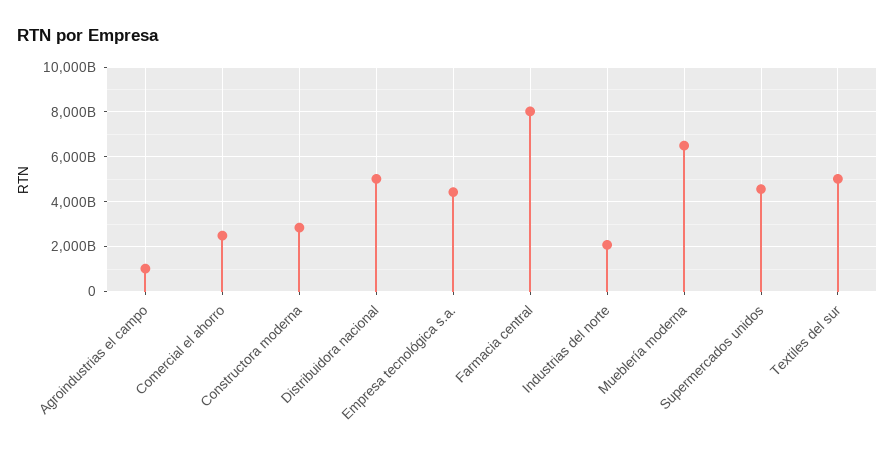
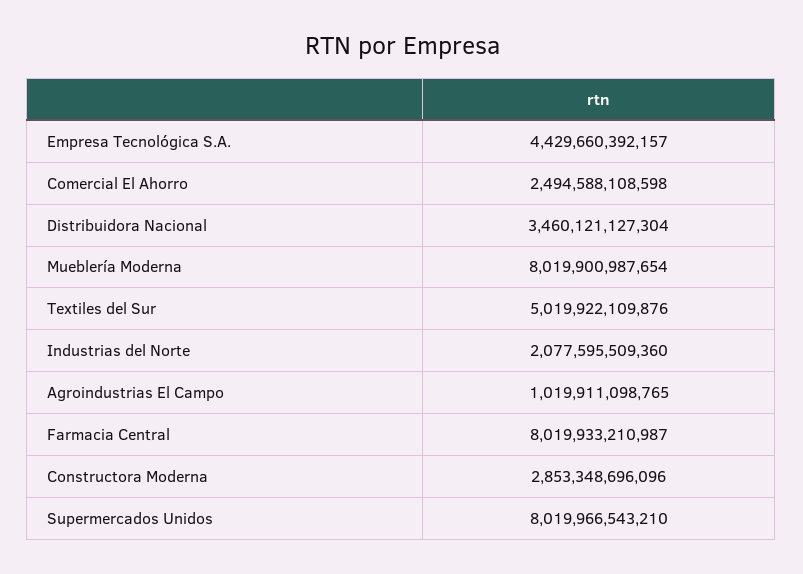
  {
    "Agroindustrias el campo": 1019911098765,
    "Comercial el ahorro": 2494588108598,
    "Constructora moderna": 2853348696096,
-   "Distribuidora nacional": 5000000000000,
+   "Distribuidora nacional": 3460121127304,
    "Empresa tecnológica s.a.": 4429660392157,
    "Farmacia central": 8019933210987,
    "Industrias del norte": 2077595509360,
-   "Mueblería moderna": 6500000000000,
+   "Mueblería moderna": 8019900987654,
-   "Supermercados unidos": 4500000000000,
+   "Supermercados unidos": 8019966543210,
    "Textiles del sur": 5019922109876
  }

